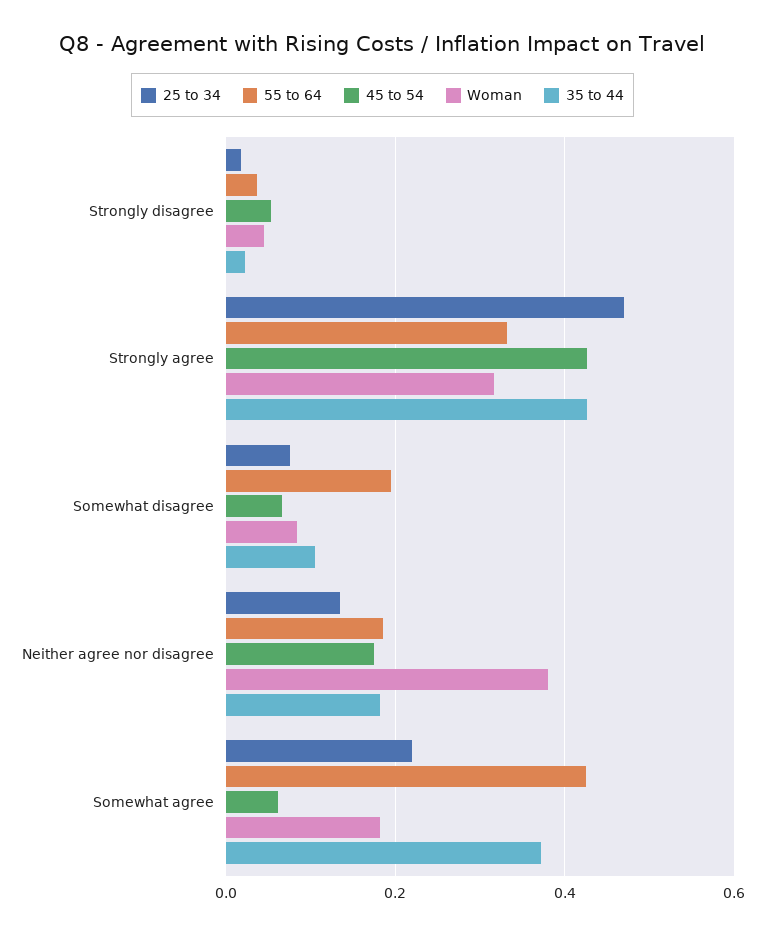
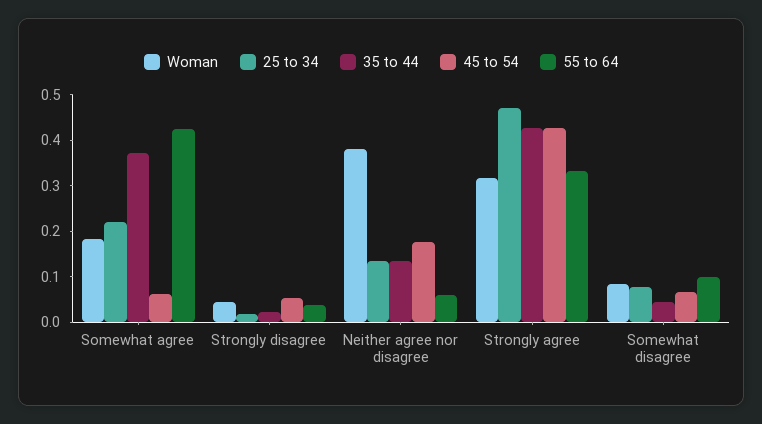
  {
    "25 to 34": {
      "Strongly disagree": 0.02,
      "Strongly agree": 0.46,
      "Somewhat disagree": 0.08,
      "Neither agree nor disagree": 0.14,
      "Somewhat agree": 0.22
    },
    "55 to 64": {
      "Strongly disagree": 0.04,
      "Strongly agree": 0.34,
-     "Somewhat disagree": 0.2,
+     "Somewhat disagree": 0.1,
-     "Neither agree nor disagree": 0.18,
+     "Neither agree nor disagree": 0.06,
      "Somewhat agree": 0.42
    },
    "45 to 54": {
      "Strongly disagree": 0.06,
      "Strongly agree": 0.42,
      "Somewhat disagree": 0.06,
      "Neither agree nor disagree": 0.18,
      "Somewhat agree": 0.06
    },
    "Woman": {
      "Strongly disagree": 0.04,
      "Strongly agree": 0.32,
      "Somewhat disagree": 0.08,
      "Neither agree nor disagree": 0.38,
      "Somewhat agree": 0.18
    },
    "35 to 44": {
      "Strongly disagree": 0.02,
      "Strongly agree": 0.42,
-     "Somewhat disagree": 0.1,
+     "Somewhat disagree": 0.04,
-     "Neither agree nor disagree": 0.18,
+     "Neither agree nor disagree": 0.14,
      "Somewhat agree": 0.38
    }
  }

